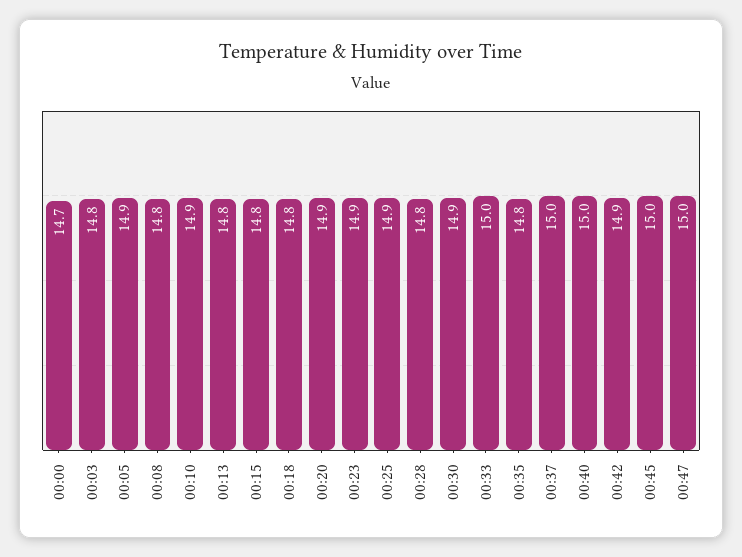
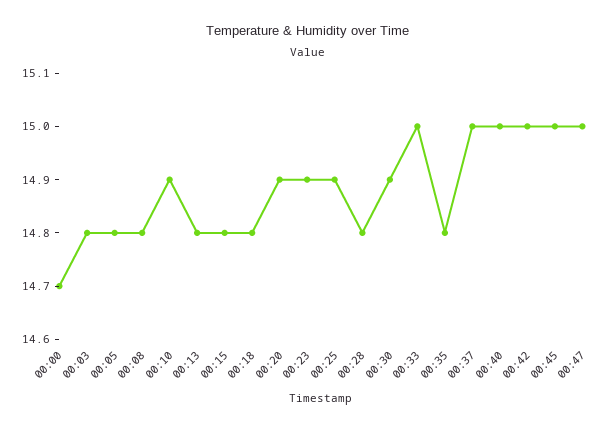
  {
    "00:00": 14.7,
    "00:03": 14.8,
-   "00:05": 14.9,
+   "00:05": 14.8,
    "00:08": 14.8,
    "00:10": 14.9,
    "00:13": 14.8,
    "00:15": 14.8,
    "00:18": 14.8,
    "00:20": 14.9,
    "00:23": 14.9,
    "00:25": 14.9,
    "00:28": 14.8,
    "00:30": 14.9,
    "00:33": 15,
    "00:35": 14.8,
    "00:37": 15,
    "00:40": 15,
-   "00:42": 14.9,
+   "00:42": 15,
    "00:45": 15,
    "00:47": 15
  }

